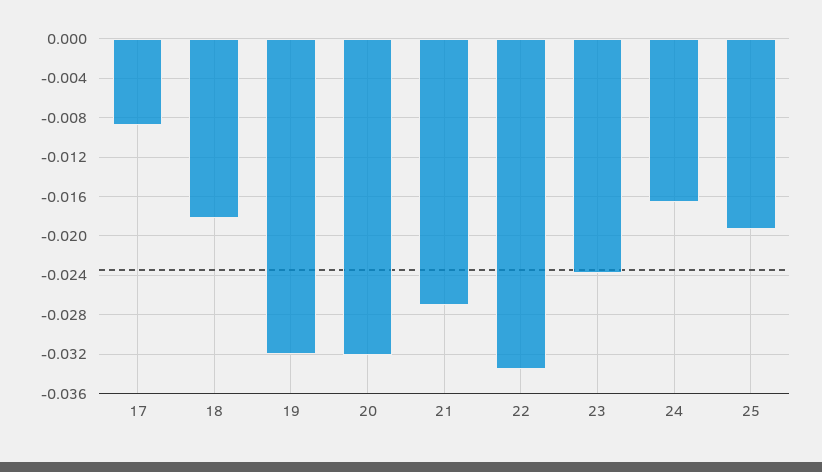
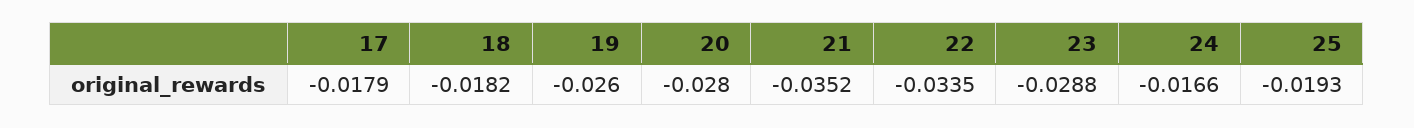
  {
-   "17": -0.009,
+   "17": -0.0179,
    "18": -0.0182,
-   "19": -0.032,
+   "19": -0.026,
-   "20": -0.032,
+   "20": -0.028,
-   "21": -0.027,
+   "21": -0.0352,
    "22": -0.0335,
-   "23": -0.024,
+   "23": -0.0288,
    "24": -0.0166,
    "25": -0.0193
  }

